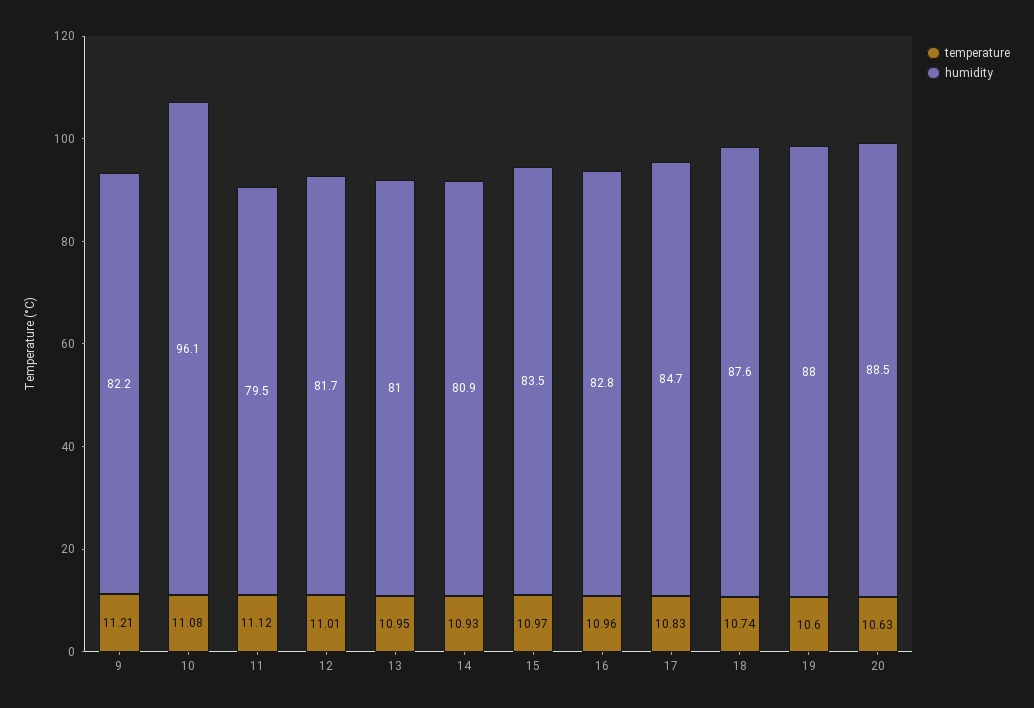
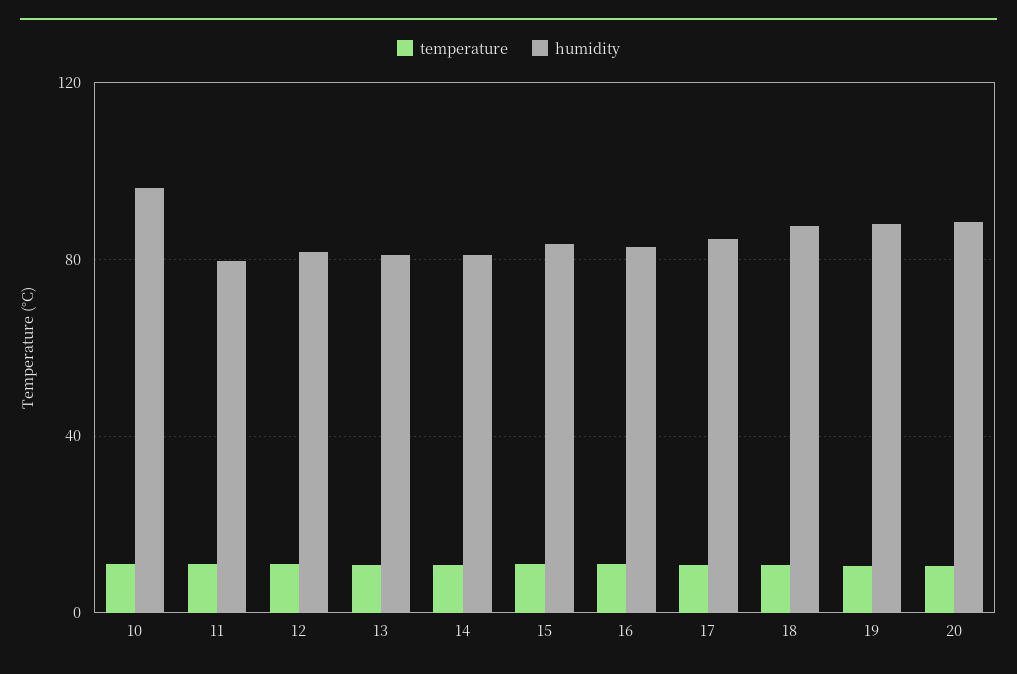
  {
    "temperature": {
-     "9": 11.21,
      "10": 11.08,
      "11": 11.12,
      "12": 11.01,
      "13": 10.95,
      "14": 10.93,
      "15": 10.97,
      "16": 10.96,
      "17": 10.83,
      "18": 10.74,
      "19": 10.6,
      "20": 10.63
    },
    "humidity": {
-     "9": 82.2,
      "10": 96.1,
      "11": 79.5,
      "12": 81.7,
      "13": 81,
      "14": 80.9,
      "15": 83.5,
      "16": 82.8,
      "17": 84.7,
      "18": 87.6,
      "19": 88,
      "20": 88.5
    }
  }

